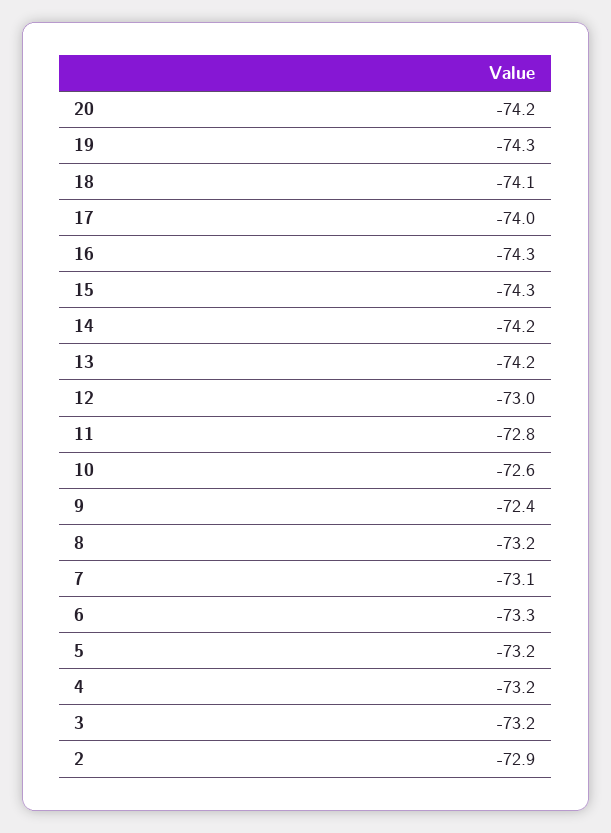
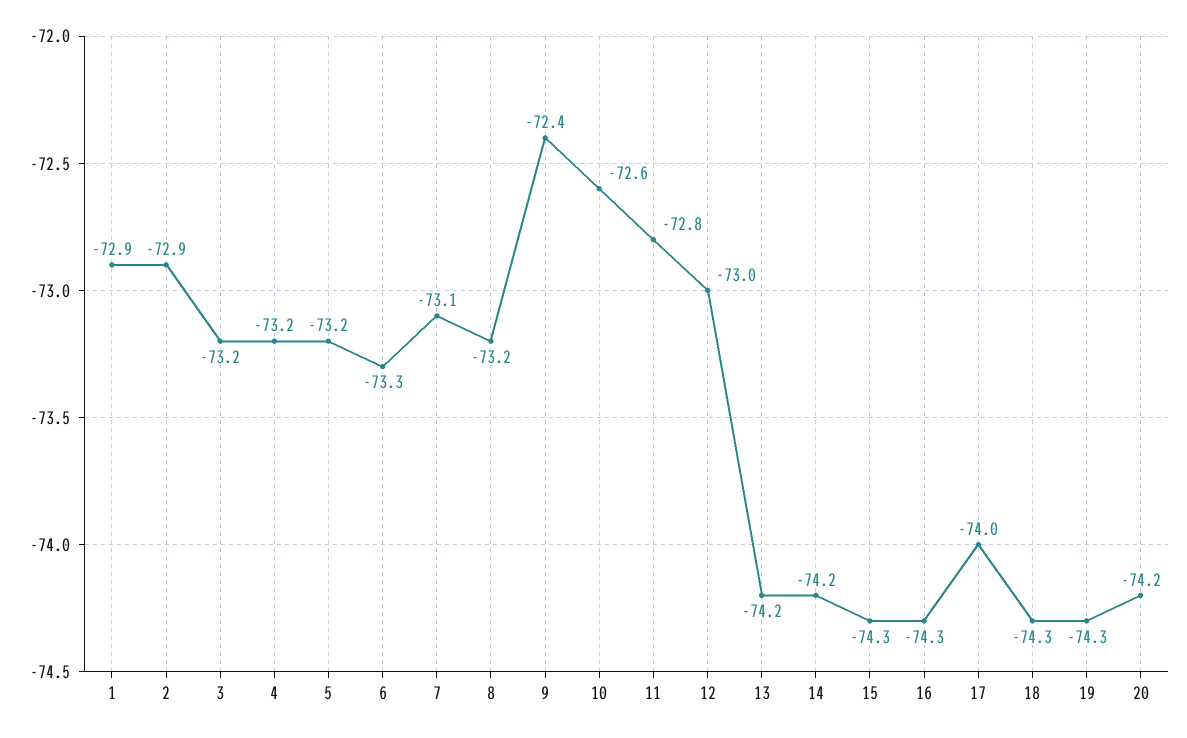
  {
    "20": -74.2,
    "19": -74.3,
-   "18": -74.1,
+   "18": -74.3,
    "17": -74,
    "16": -74.3,
    "15": -74.3,
    "14": -74.2,
    "13": -74.2,
    "12": -73,
    "11": -72.8,
    "10": -72.6,
    "9": -72.4,
    "8": -73.2,
    "7": -73.1,
    "6": -73.3,
    "5": -73.2,
    "4": -73.2,
    "3": -73.2,
-   "2": -72.9
+   "2": -72.9,
+   "1": -72.9
  }

